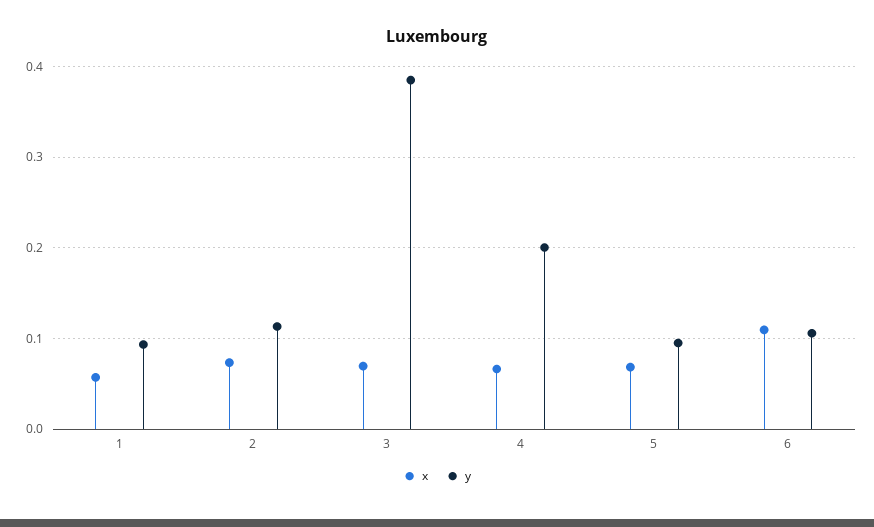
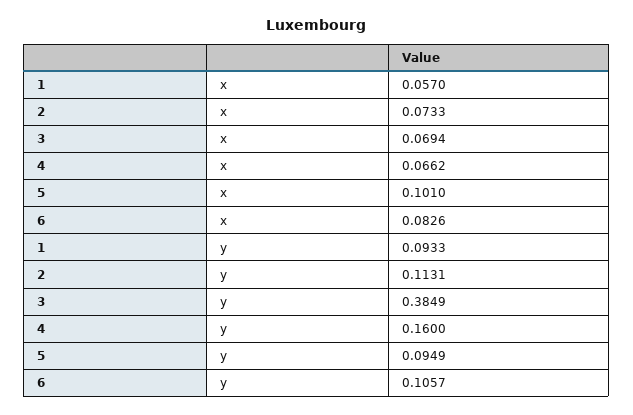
  {
    "x": {
      "1": 0.057,
      "2": 0.0733,
      "3": 0.0694,
      "4": 0.0662,
-     "5": 0.07,
+     "5": 0.101,
-     "6": 0.11
+     "6": 0.0826
    },
    "y": {
      "1": 0.0933,
      "2": 0.1131,
      "3": 0.3849,
-     "4": 0.2,
+     "4": 0.16,
      "5": 0.0949,
      "6": 0.1057
    }
  }

